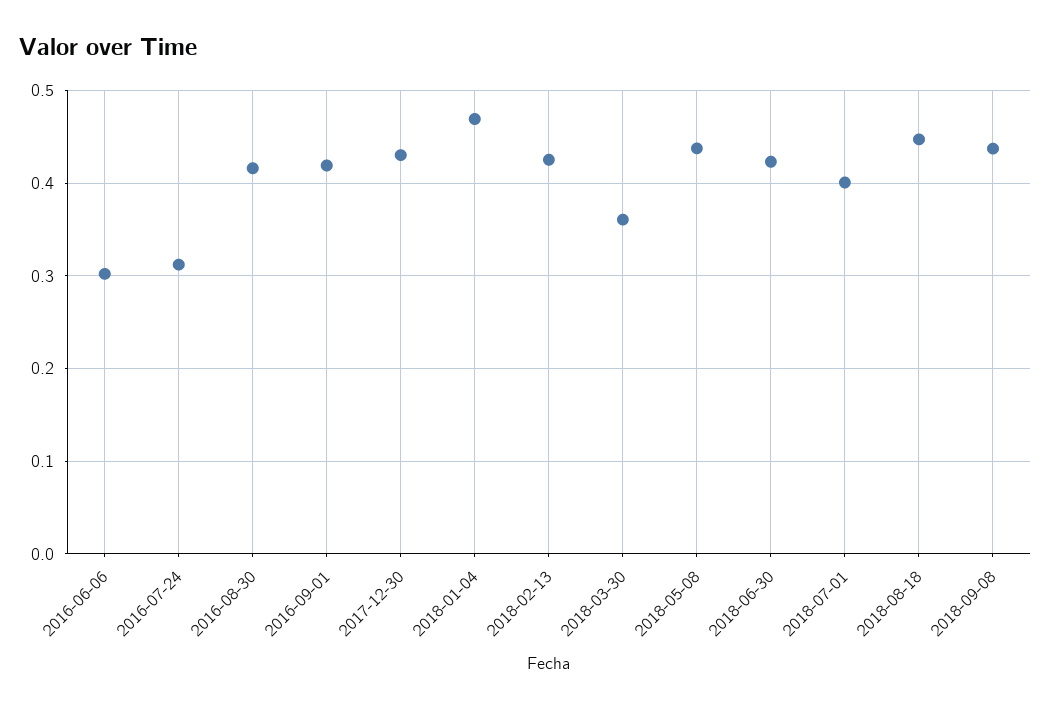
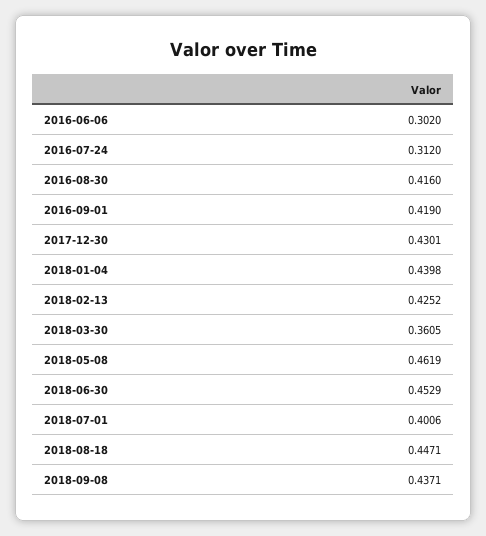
  {
    "2016-06-06": 0.302,
    "2016-07-24": 0.312,
    "2016-08-30": 0.416,
    "2016-09-01": 0.419,
    "2017-12-30": 0.4301,
-   "2018-01-04": 0.47,
+   "2018-01-04": 0.4398,
    "2018-02-13": 0.4252,
    "2018-03-30": 0.3605,
-   "2018-05-08": 0.44,
+   "2018-05-08": 0.4619,
-   "2018-06-30": 0.42,
+   "2018-06-30": 0.4529,
    "2018-07-01": 0.4006,
    "2018-08-18": 0.4471,
    "2018-09-08": 0.4371
  }

